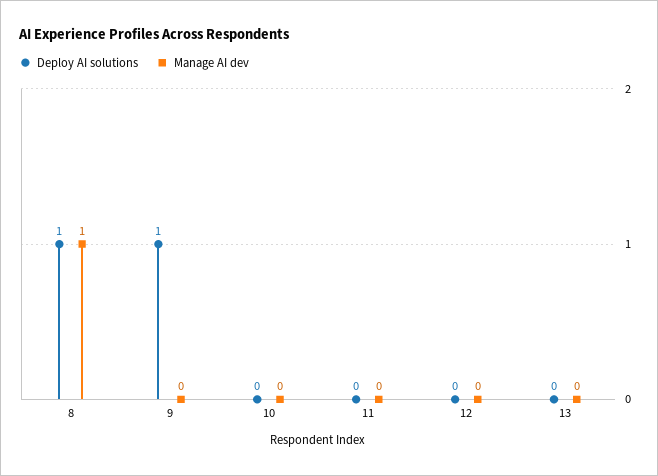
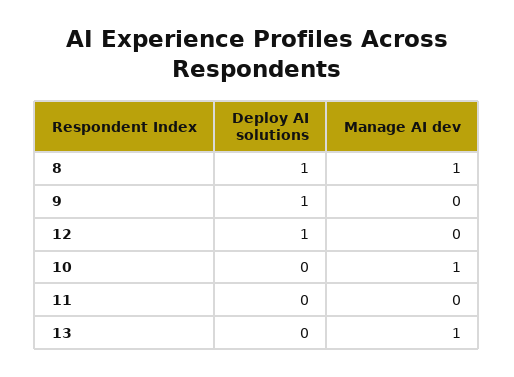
  {
    "Deploy AI solutions": {
      "8": 1,
      "9": 1,
      "10": 0,
      "11": 0,
-     "12": 0,
+     "12": 1,
      "13": 0
    },
    "Manage AI dev": {
      "8": 1,
      "9": 0,
-     "10": 0,
+     "10": 1,
      "11": 0,
      "12": 0,
-     "13": 0
+     "13": 1
    }
  }

